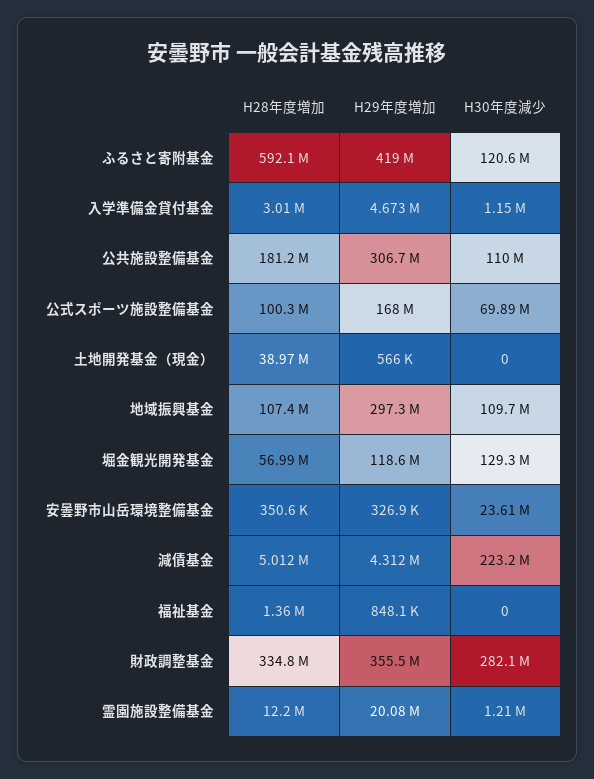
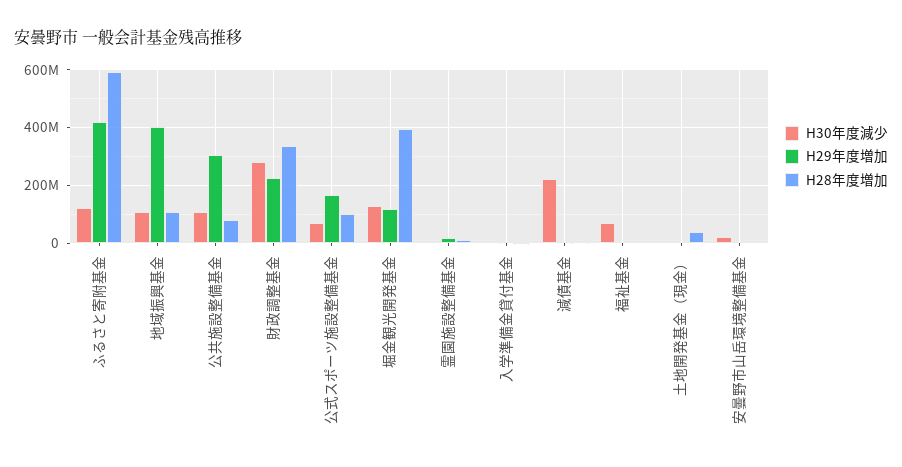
  {
    "H28年度増加": {
      "ふるさと寄附基金": 592100000,
      "入学準備金貸付基金": 3010000,
-     "公共施設整備基金": 181200000,
+     "公共施設整備基金": 75000000,
      "公式スポーツ施設整備基金": 100300000,
      "土地開発基金（現金）": 38970000,
      "地域振興基金": 107400000,
-     "堀金観光開発基金": 56990000,
+     "堀金観光開発基金": 400000000,
      "安曇野市山岳環境整備基金": 350600,
      "減債基金": 5012000,
      "福祉基金": 1360000,
      "財政調整基金": 334800000,
      "霊園施設整備基金": 12200000
    },
    "H29年度増加": {
      "ふるさと寄附基金": 419000000,
      "入学準備金貸付基金": 4673000,
      "公共施設整備基金": 306700000,
      "公式スポーツ施設整備基金": 168000000,
      "土地開発基金（現金）": 566000,
-     "地域振興基金": 297300000,
+     "地域振興基金": 400000000,
      "堀金観光開発基金": 118600000,
      "安曇野市山岳環境整備基金": 326900,
      "減債基金": 4312000,
      "福祉基金": 848100,
-     "財政調整基金": 355500000,
+     "財政調整基金": 225000000,
      "霊園施設整備基金": 20080000
    },
    "H30年度減少": {
      "ふるさと寄附基金": 120600000,
      "入学準備金貸付基金": 1150000,
      "公共施設整備基金": 110000000,
      "公式スポーツ施設整備基金": 69890000,
      "土地開発基金（現金）": 0,
      "地域振興基金": 109700000,
      "堀金観光開発基金": 129300000,
      "安曇野市山岳環境整備基金": 23610000,
      "減債基金": 223200000,
-     "福祉基金": 0,
+     "福祉基金": 75000000,
      "財政調整基金": 282100000,
      "霊園施設整備基金": 1210000
    }
  }

